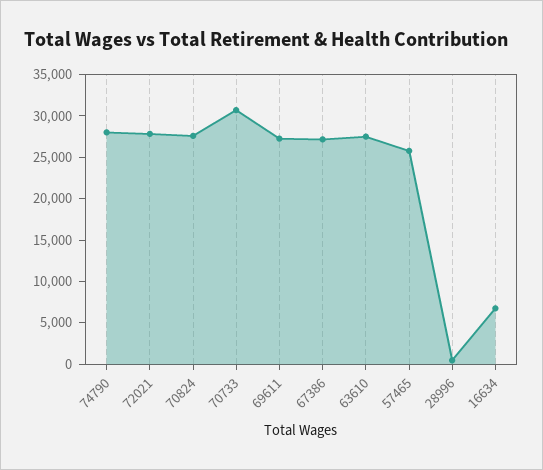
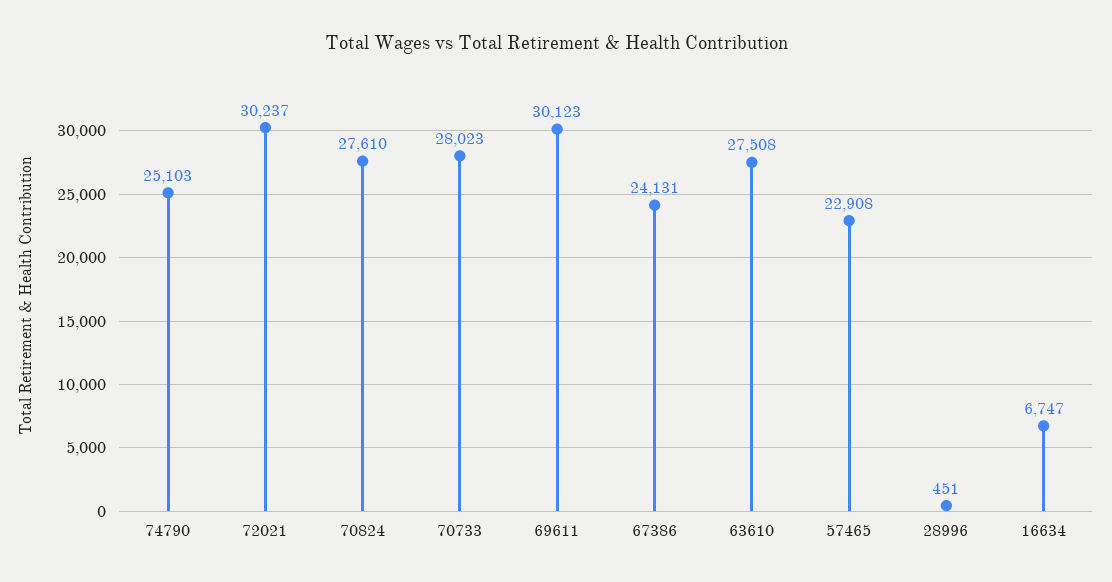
  {
-   "74790": 28000,
+   "74790": 25103,
-   "72021": 28000,
+   "72021": 30237,
    "70824": 27610,
-   "70733": 31000,
+   "70733": 28023,
-   "69611": 27000,
+   "69611": 30123,
-   "67386": 27000,
+   "67386": 24131,
    "63610": 27508,
-   "57465": 26000,
+   "57465": 22908,
    "28996": 451,
    "16634": 6747
  }

